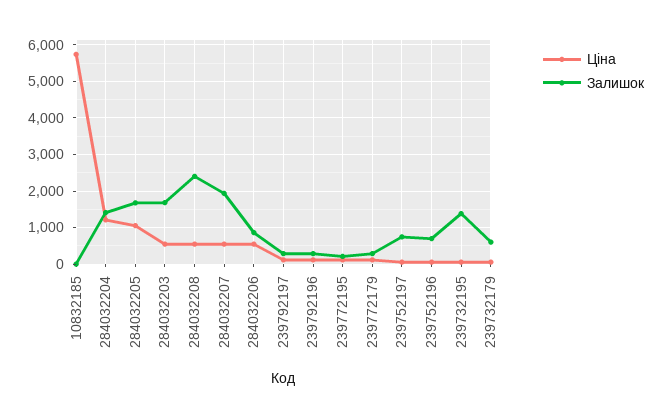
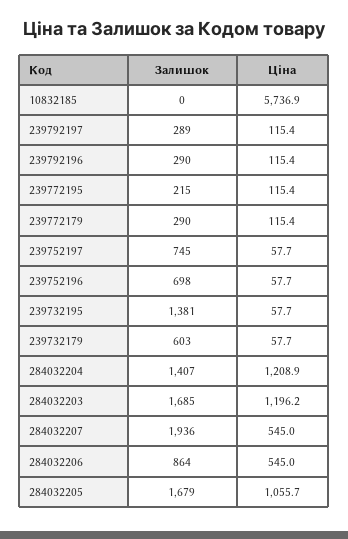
  {
    "Ціна": {
      "10832185": 5736.9,
      "284032204": 1208.9,
      "284032205": 1055.7,
-     "284032203": 600,
+     "284032203": 1196.2,
-     "284032208": 600,
      "284032207": 545,
      "284032206": 545,
      "239792197": 115.4,
      "239792196": 115.4,
      "239772195": 115.4,
      "239772179": 115.4,
      "239752197": 57.7,
      "239752196": 57.7,
      "239732195": 57.7,
      "239732179": 57.7
    },
    "Залишок": {
      "10832185": 0,
      "284032204": 1407,
      "284032205": 1679,
      "284032203": 1685,
-     "284032208": 2400,
      "284032207": 1936,
      "284032206": 864,
      "239792197": 289,
      "239792196": 290,
      "239772195": 215,
      "239772179": 290,
      "239752197": 745,
      "239752196": 698,
      "239732195": 1381,
      "239732179": 603
    }
  }

